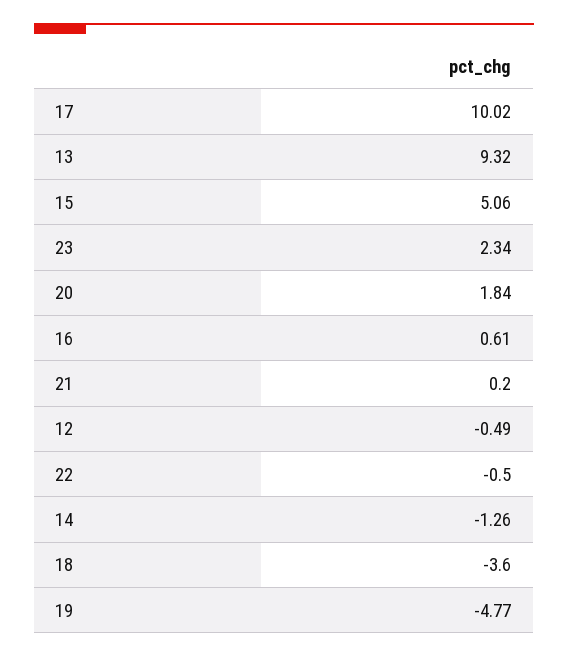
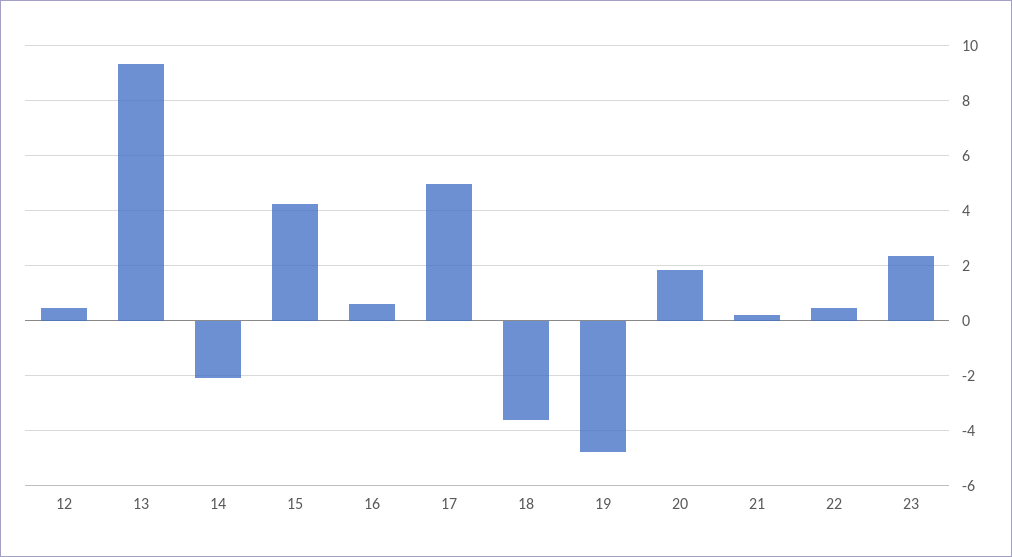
  {
-   "17": 10.02,
+   "17": 5,
    "13": 9.32,
-   "15": 5.06,
+   "15": 4.25,
    "23": 2.34,
    "20": 1.84,
    "16": 0.61,
    "21": 0.2,
-   "12": -0.49,
+   "12": 0.5,
-   "22": -0.5,
+   "22": 0.5,
-   "14": -1.26,
+   "14": -2,
    "18": -3.6,
    "19": -4.77
  }

